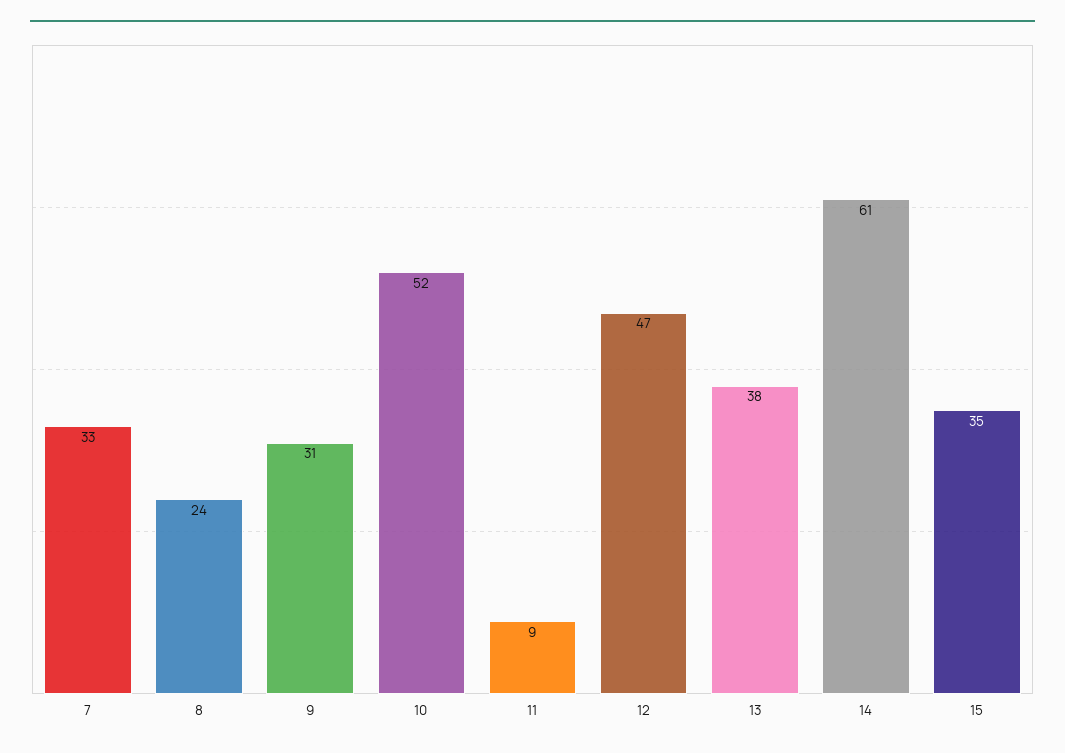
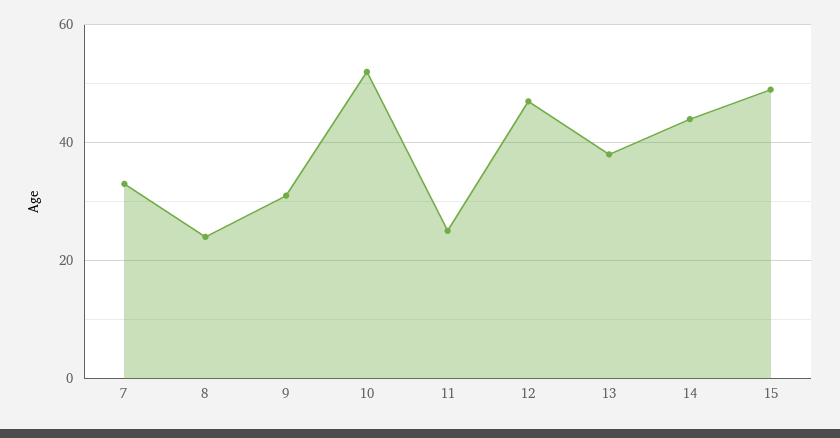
  {
    "7": 33,
    "8": 24,
    "9": 31,
    "10": 52,
-   "11": 9,
+   "11": 25,
    "12": 47,
    "13": 38,
-   "14": 61,
+   "14": 45,
-   "15": 35
+   "15": 50
  }

